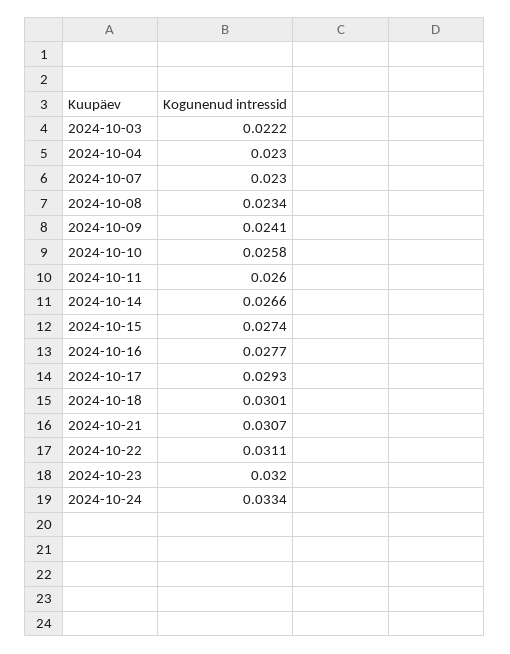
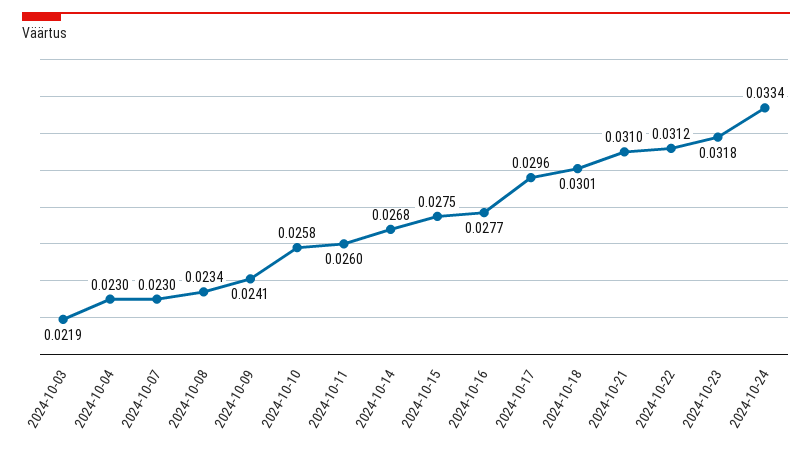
  {
-   "2024-10-03": 0.0222,
+   "2024-10-03": 0.0219,
    "2024-10-04": 0.023,
    "2024-10-07": 0.023,
    "2024-10-08": 0.0234,
    "2024-10-09": 0.0241,
    "2024-10-10": 0.0258,
    "2024-10-11": 0.026,
-   "2024-10-14": 0.0266,
+   "2024-10-14": 0.0268,
-   "2024-10-15": 0.0274,
+   "2024-10-15": 0.0275,
    "2024-10-16": 0.0277,
-   "2024-10-17": 0.0293,
+   "2024-10-17": 0.0296,
    "2024-10-18": 0.0301,
-   "2024-10-21": 0.0307,
+   "2024-10-21": 0.031,
-   "2024-10-22": 0.0311,
+   "2024-10-22": 0.0312,
-   "2024-10-23": 0.032,
+   "2024-10-23": 0.0318,
    "2024-10-24": 0.0334
  }

